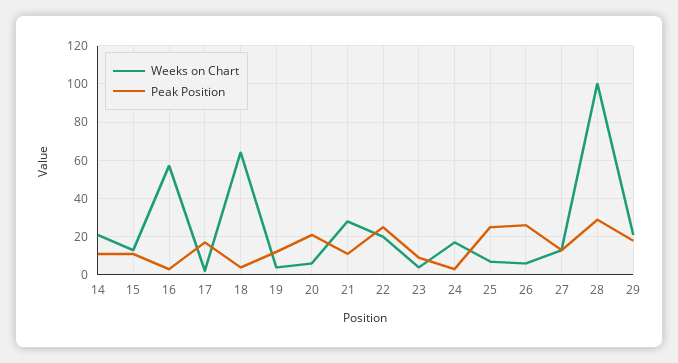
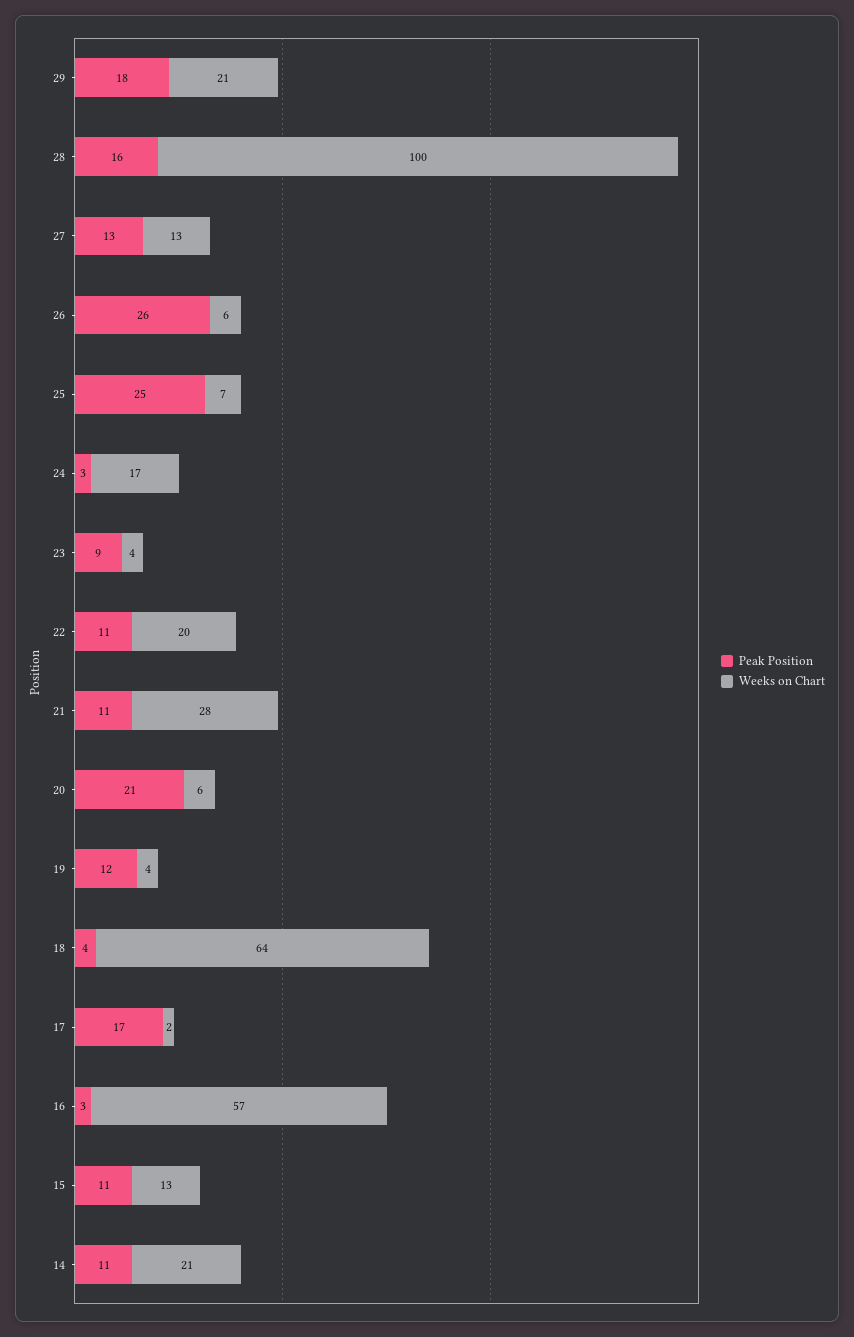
  {
    "Weeks on Chart": {
      "14": 21,
      "15": 13,
      "16": 57,
      "17": 2,
      "18": 64,
      "19": 4,
      "20": 6,
      "21": 28,
      "22": 20,
      "23": 4,
      "24": 17,
      "25": 7,
      "26": 6,
      "27": 13,
      "28": 100,
      "29": 21
    },
    "Peak Position": {
      "14": 11,
      "15": 11,
      "16": 3,
      "17": 17,
      "18": 4,
      "19": 12,
      "20": 21,
      "21": 11,
-     "22": 25,
+     "22": 11,
      "23": 9,
      "24": 3,
      "25": 25,
      "26": 26,
      "27": 13,
-     "28": 30,
+     "28": 16,
      "29": 18
    }
  }

